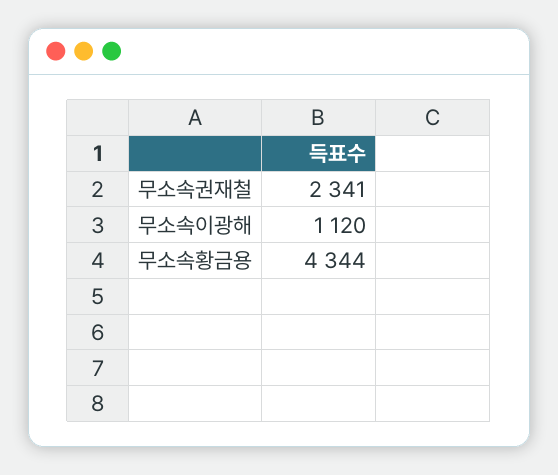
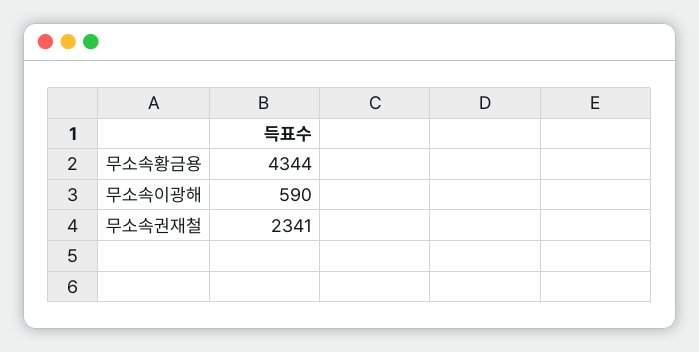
  {
    "무소속권재철": 2341,
-   "무소속이광해": 1120,
+   "무소속이광해": 590,
    "무소속황금용": 4344
  }

